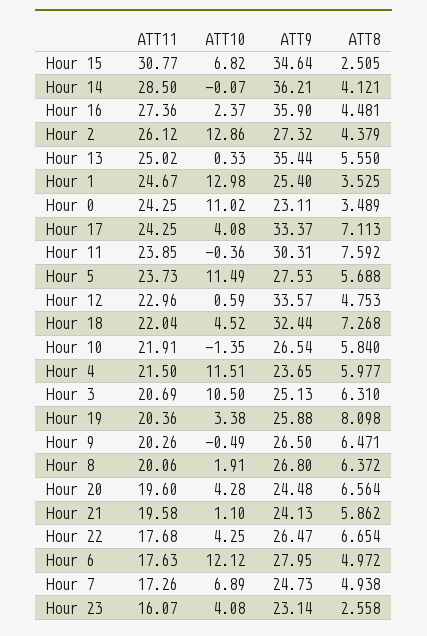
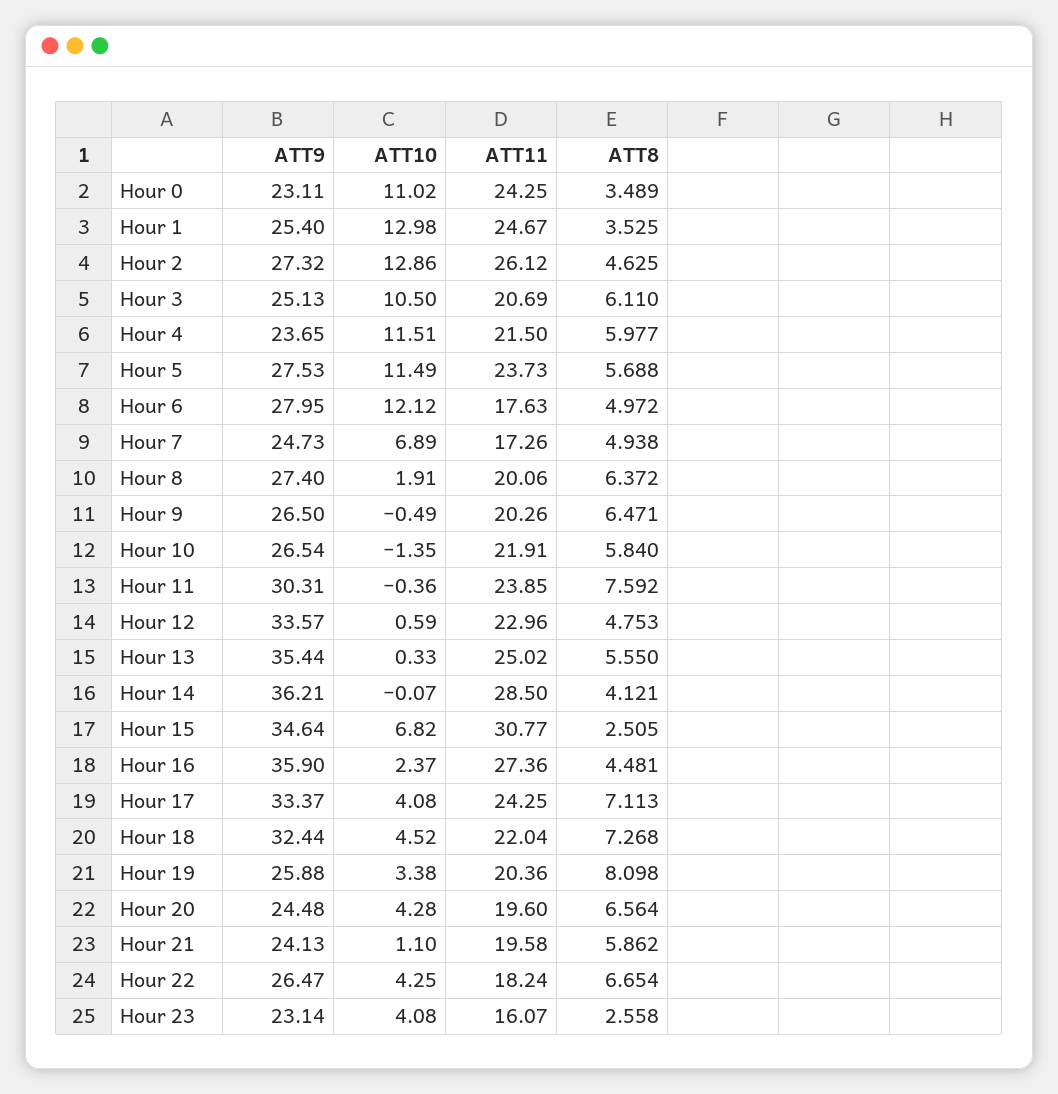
  {
    "ATT11": {
      "Hour 15": 30.77,
      "Hour 14": 28.5,
      "Hour 16": 27.36,
      "Hour 2": 26.12,
      "Hour 13": 25.02,
      "Hour 1": 24.67,
      "Hour 0": 24.25,
      "Hour 17": 24.25,
      "Hour 11": 23.85,
      "Hour 5": 23.73,
      "Hour 12": 22.96,
      "Hour 18": 22.04,
      "Hour 10": 21.91,
      "Hour 4": 21.5,
      "Hour 3": 20.69,
      "Hour 19": 20.36,
      "Hour 9": 20.26,
      "Hour 8": 20.06,
      "Hour 20": 19.6,
      "Hour 21": 19.58,
-     "Hour 22": 17.68,
+     "Hour 22": 18.24,
      "Hour 6": 17.63,
      "Hour 7": 17.26,
      "Hour 23": 16.07
    },
    "ATT10": {
      "Hour 15": 6.82,
      "Hour 14": -0.07,
      "Hour 16": 2.37,
      "Hour 2": 12.86,
      "Hour 13": 0.33,
      "Hour 1": 12.98,
      "Hour 0": 11.02,
      "Hour 17": 4.08,
      "Hour 11": -0.36,
      "Hour 5": 11.49,
      "Hour 12": 0.59,
      "Hour 18": 4.52,
      "Hour 10": -1.35,
      "Hour 4": 11.51,
      "Hour 3": 10.5,
      "Hour 19": 3.38,
      "Hour 9": -0.49,
      "Hour 8": 1.91,
      "Hour 20": 4.28,
      "Hour 21": 1.1,
      "Hour 22": 4.25,
      "Hour 6": 12.12,
      "Hour 7": 6.89,
      "Hour 23": 4.08
    },
    "ATT9": {
      "Hour 15": 34.64,
      "Hour 14": 36.21,
      "Hour 16": 35.9,
      "Hour 2": 27.32,
      "Hour 13": 35.44,
      "Hour 1": 25.4,
      "Hour 0": 23.11,
      "Hour 17": 33.37,
      "Hour 11": 30.31,
      "Hour 5": 27.53,
      "Hour 12": 33.57,
      "Hour 18": 32.44,
      "Hour 10": 26.54,
      "Hour 4": 23.65,
      "Hour 3": 25.13,
      "Hour 19": 25.88,
      "Hour 9": 26.5,
-     "Hour 8": 26.8,
+     "Hour 8": 27.4,
      "Hour 20": 24.48,
      "Hour 21": 24.13,
      "Hour 22": 26.47,
      "Hour 6": 27.95,
      "Hour 7": 24.73,
      "Hour 23": 23.14
    },
    "ATT8": {
      "Hour 15": 2.505,
      "Hour 14": 4.121,
      "Hour 16": 4.481,
-     "Hour 2": 4.379,
+     "Hour 2": 4.625,
      "Hour 13": 5.55,
      "Hour 1": 3.525,
      "Hour 0": 3.489,
      "Hour 17": 7.113,
      "Hour 11": 7.592,
      "Hour 5": 5.688,
      "Hour 12": 4.753,
      "Hour 18": 7.268,
      "Hour 10": 5.84,
      "Hour 4": 5.977,
-     "Hour 3": 6.31,
+     "Hour 3": 6.11,
      "Hour 19": 8.098,
      "Hour 9": 6.471,
      "Hour 8": 6.372,
      "Hour 20": 6.564,
      "Hour 21": 5.862,
      "Hour 22": 6.654,
      "Hour 6": 4.972,
      "Hour 7": 4.938,
      "Hour 23": 2.558
    }
  }

